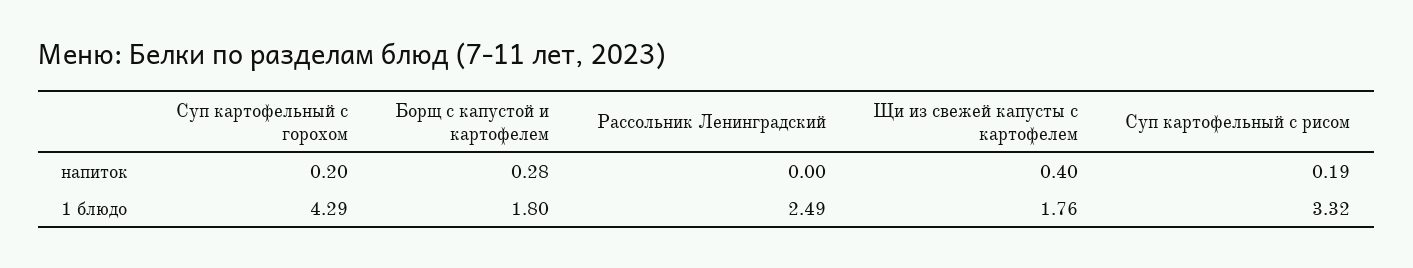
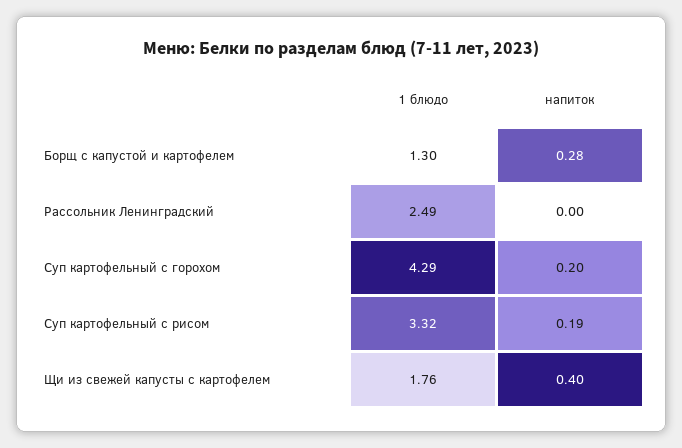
  {
    "Суп картофельный с горохом": {
      "напиток": 0.2,
      "1 блюдо": 4.29
    },
    "Борщ с капустой и картофелем": {
      "напиток": 0.28,
-     "1 блюдо": 1.8
+     "1 блюдо": 1.3
    },
    "Рассольник Ленинградский": {
      "напиток": 0,
      "1 блюдо": 2.49
    },
    "Щи из свежей капусты с картофелем": {
      "напиток": 0.4,
      "1 блюдо": 1.76
    },
    "Суп картофельный с рисом": {
      "напиток": 0.19,
      "1 блюдо": 3.32
    }
  }

